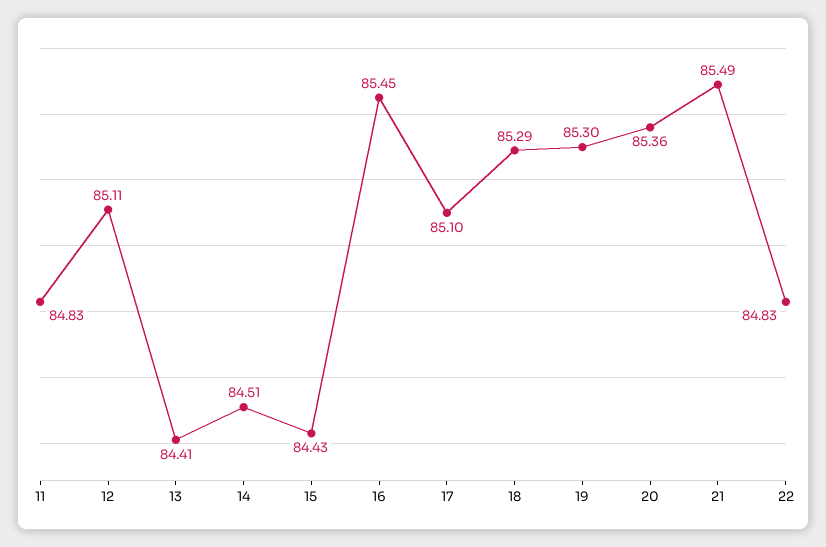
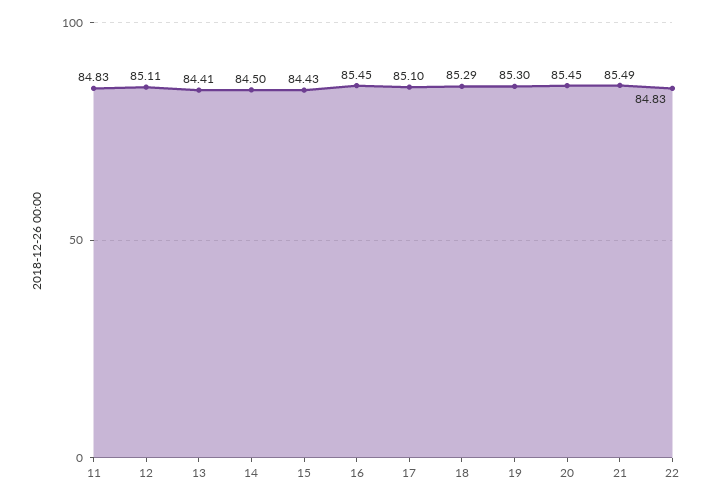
  {
    "11": 84.83,
    "12": 85.11,
    "13": 84.41,
-   "14": 84.51,
+   "14": 84.5,
    "15": 84.43,
    "16": 85.45,
    "17": 85.1,
    "18": 85.29,
    "19": 85.3,
-   "20": 85.36,
+   "20": 85.45,
    "21": 85.49,
    "22": 84.83
  }

